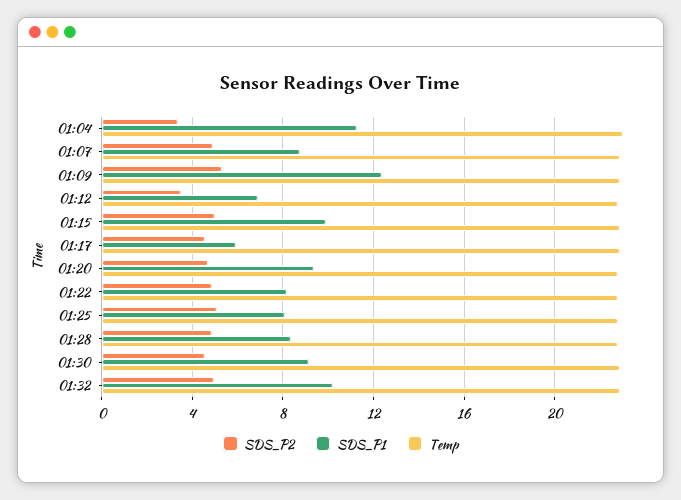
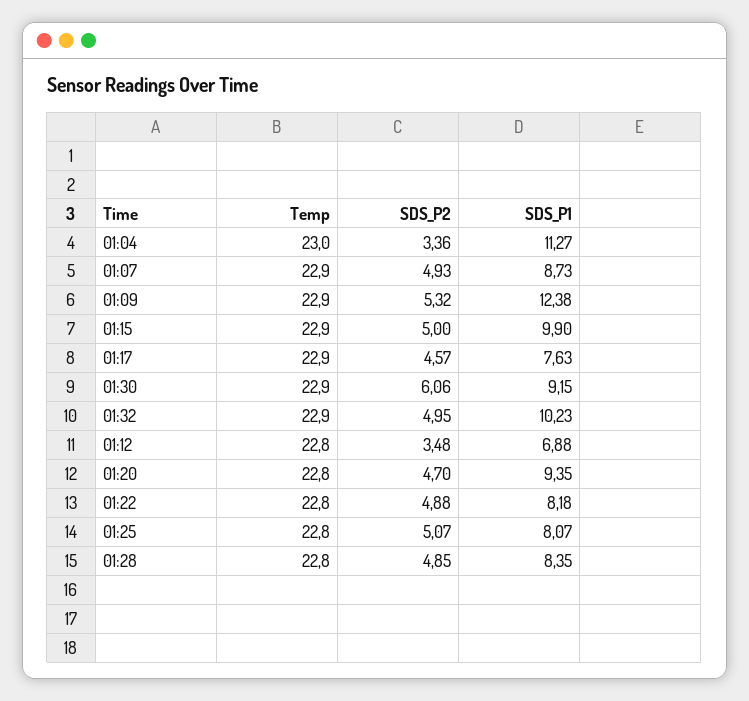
  {
    "SDS_P2": {
      "01:04": 3.36,
      "01:07": 4.93,
      "01:09": 5.32,
      "01:12": 3.48,
      "01:15": 5,
      "01:17": 4.57,
      "01:20": 4.7,
      "01:22": 4.88,
      "01:25": 5.07,
      "01:28": 4.85,
-     "01:30": 4.5,
+     "01:30": 6.06,
      "01:32": 4.95
    },
    "SDS_P1": {
      "01:04": 11.27,
      "01:07": 8.73,
      "01:09": 12.38,
      "01:12": 6.88,
      "01:15": 9.9,
-     "01:17": 6,
+     "01:17": 7.63,
      "01:20": 9.35,
      "01:22": 8.18,
      "01:25": 8.07,
      "01:28": 8.35,
      "01:30": 9.15,
      "01:32": 10.23
    },
    "Temp": {
      "01:04": 23,
      "01:07": 22.9,
      "01:09": 22.9,
      "01:12": 22.8,
      "01:15": 22.9,
      "01:17": 22.9,
      "01:20": 22.8,
      "01:22": 22.8,
      "01:25": 22.8,
      "01:28": 22.8,
      "01:30": 22.9,
      "01:32": 22.9
    }
  }

